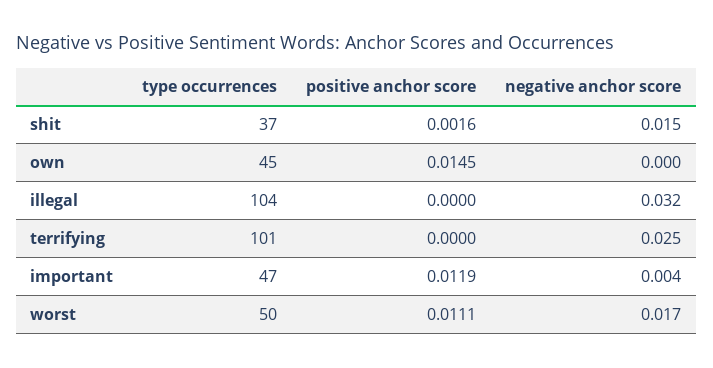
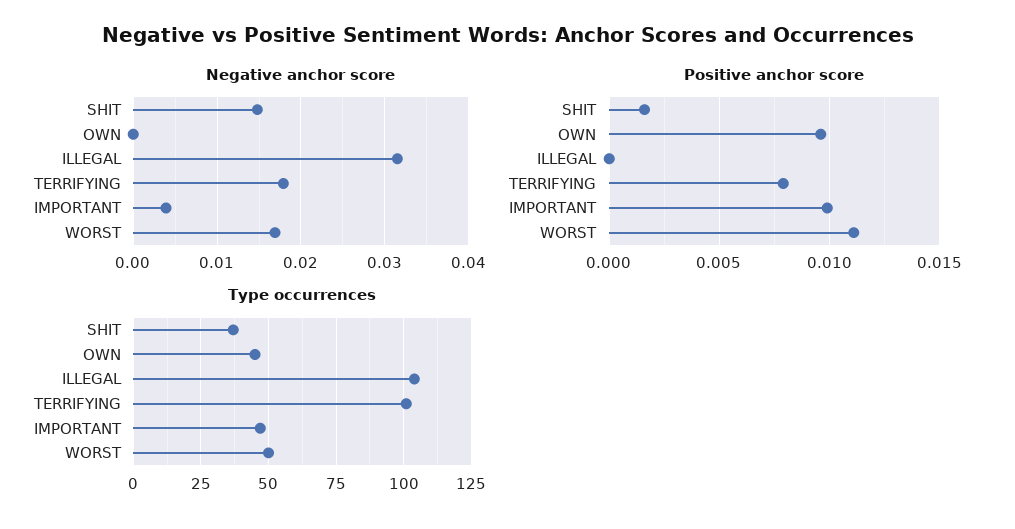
  {
    "type occurrences": {
      "shit": 37,
      "own": 45,
      "illegal": 104,
      "terrifying": 101,
      "important": 47,
      "worst": 50
    },
    "positive anchor score": {
      "shit": 0.0016,
-     "own": 0.0145,
+     "own": 0.0095,
      "illegal": 0,
-     "terrifying": 0,
+     "terrifying": 0.008,
-     "important": 0.0119,
+     "important": 0.01,
      "worst": 0.0111
    },
    "negative anchor score": {
      "shit": 0.015,
      "own": 0,
      "illegal": 0.032,
-     "terrifying": 0.025,
+     "terrifying": 0.018,
      "important": 0.004,
      "worst": 0.017
    }
  }

